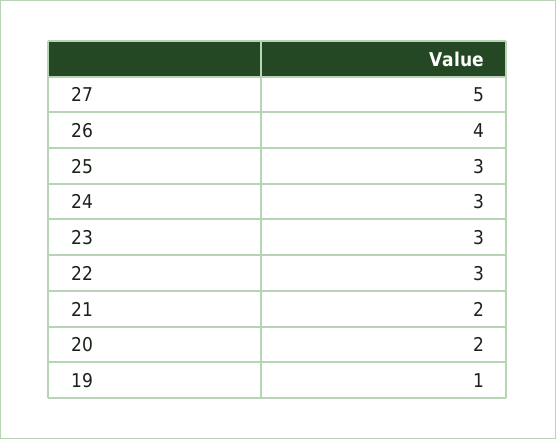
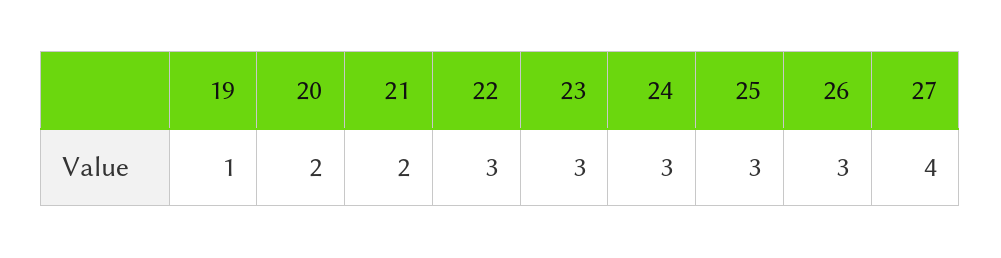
  {
-   "27": 5,
+   "27": 4,
-   "26": 4,
+   "26": 3,
    "25": 3,
    "24": 3,
    "23": 3,
    "22": 3,
    "21": 2,
    "20": 2,
    "19": 1
  }

